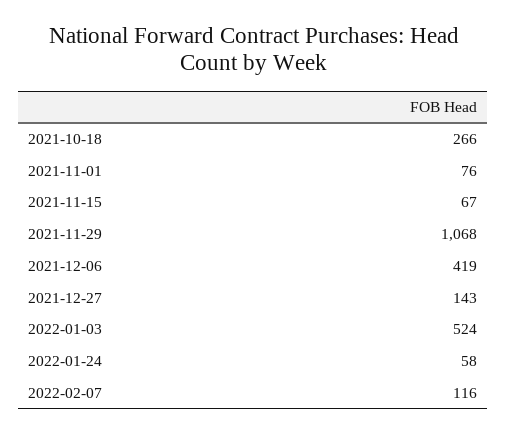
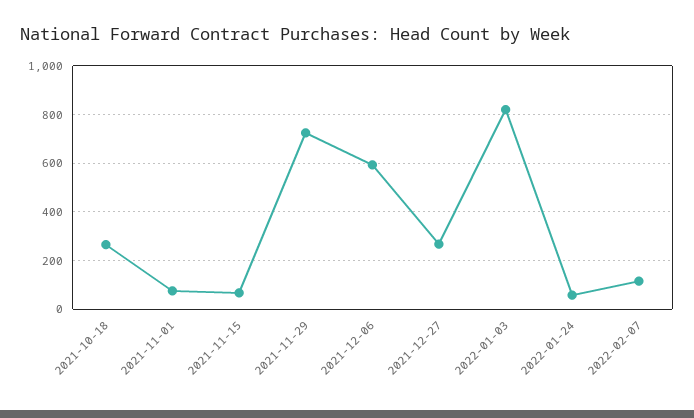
  {
    "2021-10-18": 266,
    "2021-11-01": 76,
    "2021-11-15": 67,
-   "2021-11-29": 1068,
+   "2021-11-29": 725,
-   "2021-12-06": 419,
+   "2021-12-06": 600,
-   "2021-12-27": 143,
+   "2021-12-27": 275,
-   "2022-01-03": 524,
+   "2022-01-03": 825,
    "2022-01-24": 58,
    "2022-02-07": 116
  }

